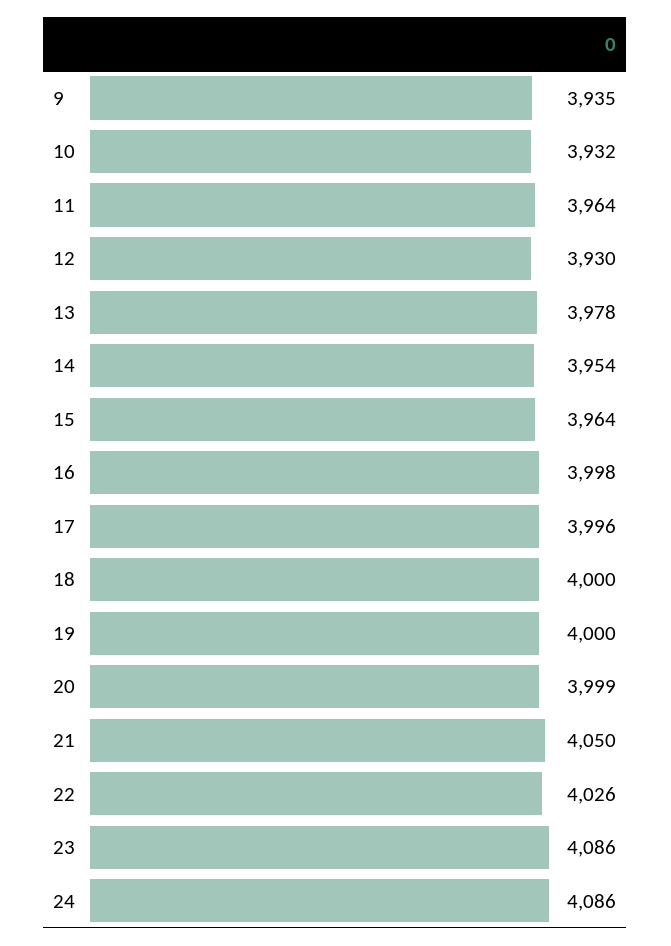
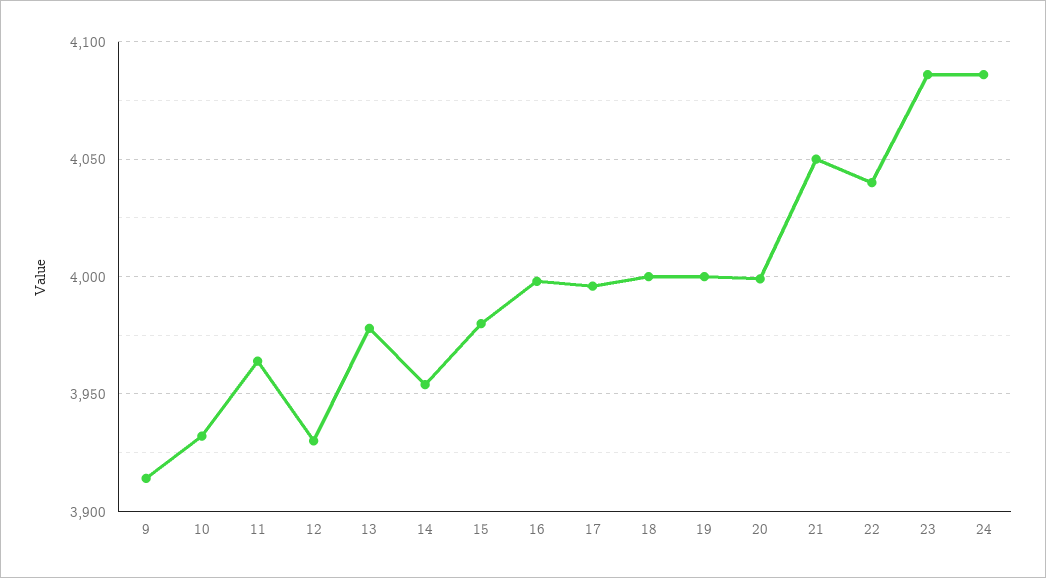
  {
-   "9": 3935,
+   "9": 3915,
    "10": 3932,
    "11": 3964,
    "12": 3930,
    "13": 3978,
    "14": 3954,
-   "15": 3964,
+   "15": 3980,
    "16": 3998,
    "17": 3996,
    "18": 4000,
    "19": 4000,
    "20": 3999,
    "21": 4050,
-   "22": 4026,
+   "22": 4040,
    "23": 4086,
    "24": 4086
  }

